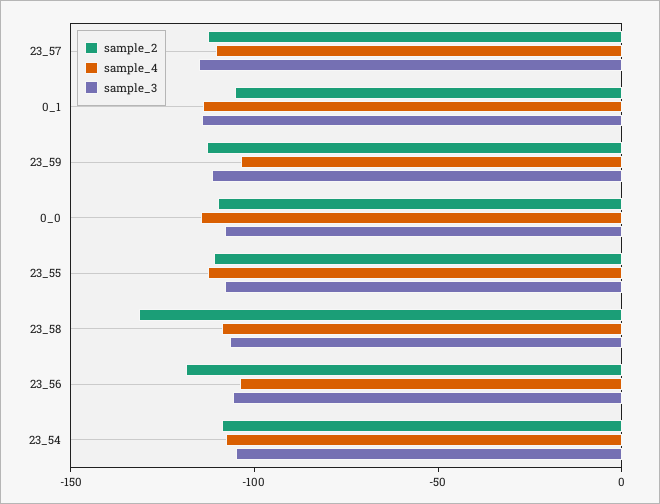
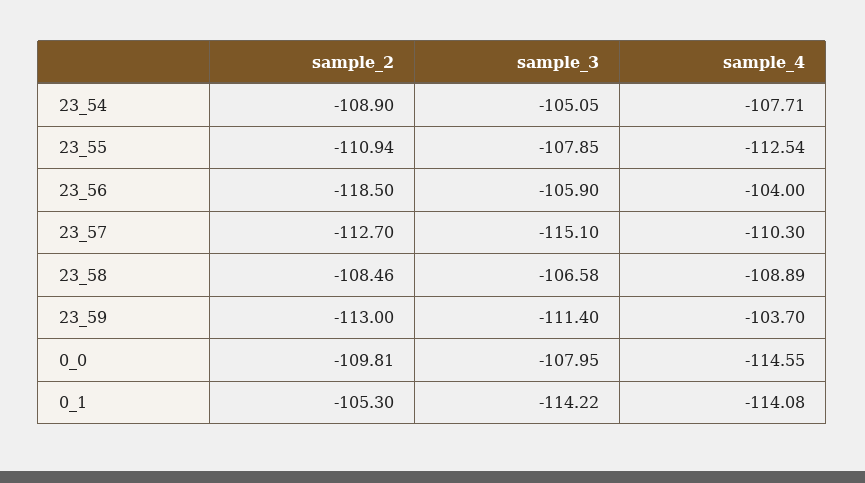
  {
    "sample_2": {
      "23_57": -112.7,
      "0_1": -105.3,
      "23_59": -113,
      "0_0": -109.81,
      "23_55": -110.94,
-     "23_58": -130,
+     "23_58": -108.46,
      "23_56": -118.5,
      "23_54": -108.9
    },
    "sample_4": {
      "23_57": -110.3,
      "0_1": -114.08,
      "23_59": -103.7,
      "0_0": -114.55,
      "23_55": -112.54,
      "23_58": -108.89,
      "23_56": -104,
      "23_54": -107.71
    },
    "sample_3": {
      "23_57": -115.1,
      "0_1": -114.22,
      "23_59": -111.4,
      "0_0": -107.95,
      "23_55": -107.85,
      "23_58": -106.58,
      "23_56": -105.9,
      "23_54": -105.05
    }
  }

